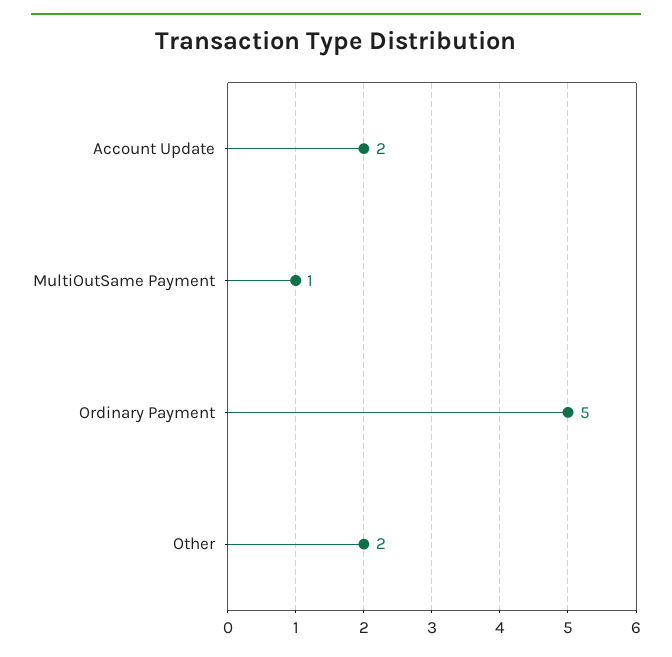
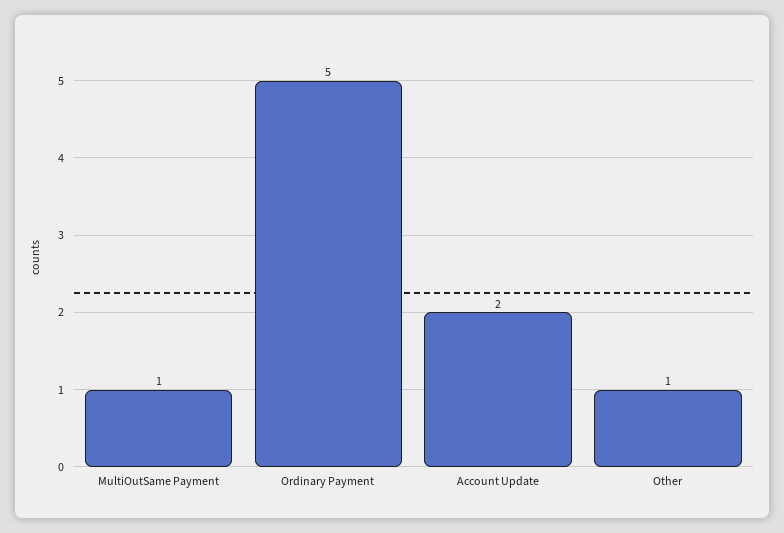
  {
    "Account Update": 2,
    "MultiOutSame Payment": 1,
    "Ordinary Payment": 5,
-   "Other": 2
+   "Other": 1
  }

